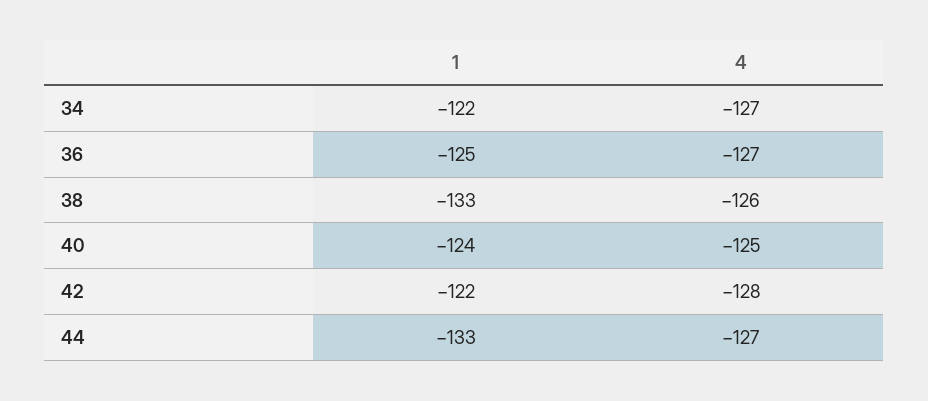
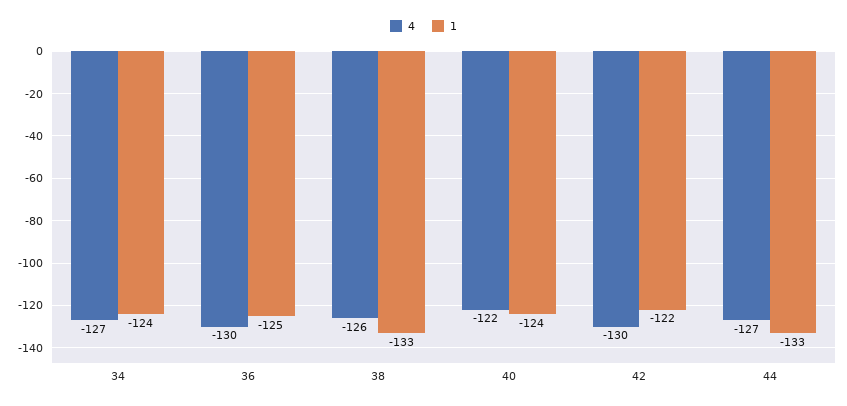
  {
    "1": {
-     "34": -122,
+     "34": -124,
      "36": -125,
      "38": -133,
      "40": -124,
      "42": -122,
      "44": -133
    },
    "4": {
      "34": -127,
-     "36": -127,
+     "36": -130,
      "38": -126,
-     "40": -125,
+     "40": -122,
-     "42": -128,
+     "42": -130,
      "44": -127
    }
  }

